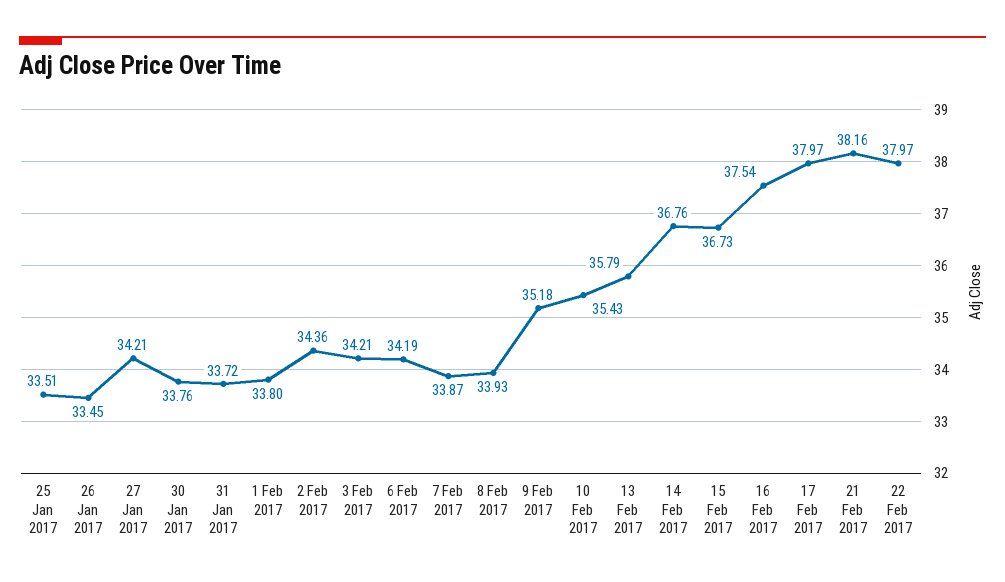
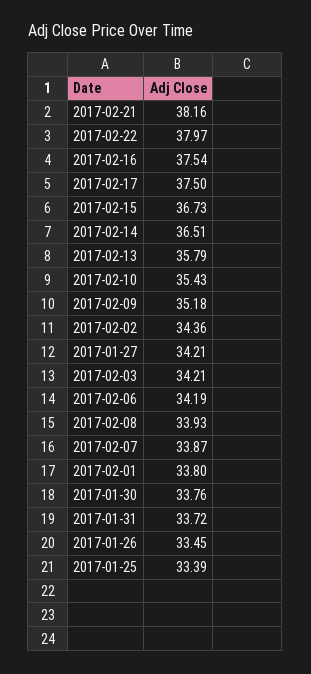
  {
-   "25 Jan 2017": 33.51,
+   "25 Jan 2017": 33.39,
    "26 Jan 2017": 33.45,
    "27 Jan 2017": 34.21,
    "30 Jan 2017": 33.76,
    "31 Jan 2017": 33.72,
    "1 Feb 2017": 33.8,
    "2 Feb 2017": 34.36,
    "3 Feb 2017": 34.21,
    "6 Feb 2017": 34.19,
    "7 Feb 2017": 33.87,
    "8 Feb 2017": 33.93,
    "9 Feb 2017": 35.18,
    "10 Feb 2017": 35.43,
    "13 Feb 2017": 35.79,
-   "14 Feb 2017": 36.76,
+   "14 Feb 2017": 36.51,
    "15 Feb 2017": 36.73,
    "16 Feb 2017": 37.54,
-   "17 Feb 2017": 37.97,
+   "17 Feb 2017": 37.5,
    "21 Feb 2017": 38.16,
    "22 Feb 2017": 37.97
  }

